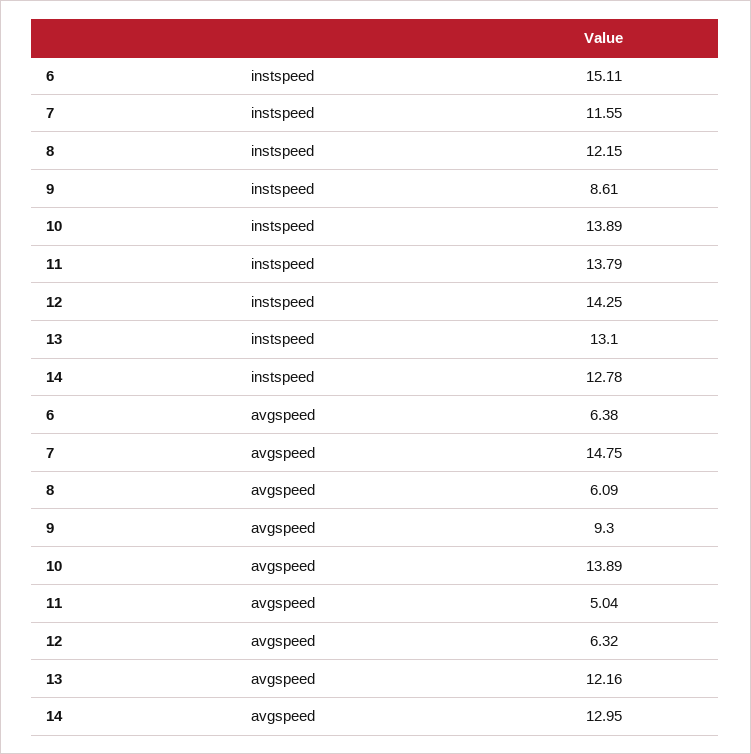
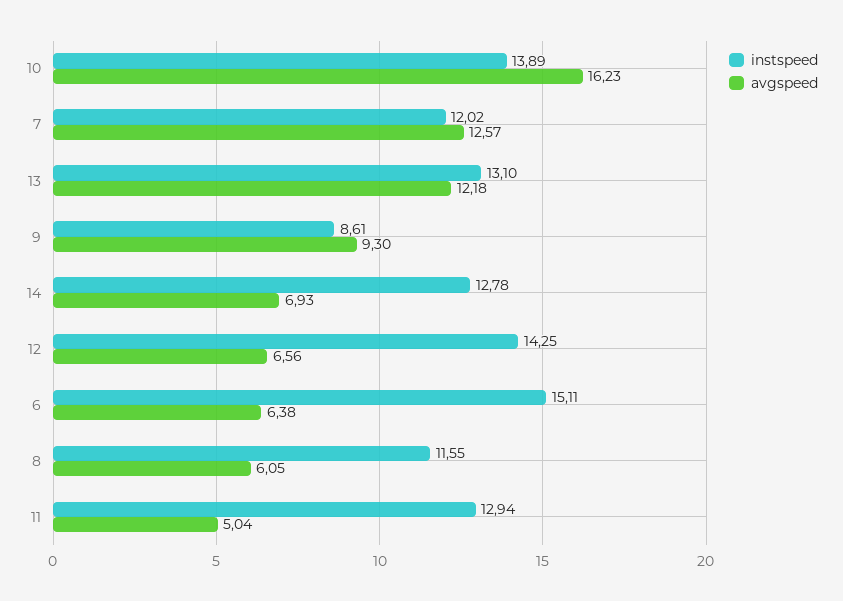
  {
    "instspeed": {
      "6": 15.11,
-     "7": 11.55,
+     "7": 12.02,
-     "8": 12.15,
+     "8": 11.55,
      "9": 8.61,
      "10": 13.89,
-     "11": 13.79,
+     "11": 12.94,
      "12": 14.25,
      "13": 13.1,
      "14": 12.78
    },
    "avgspeed": {
      "6": 6.38,
-     "7": 14.75,
+     "7": 12.57,
-     "8": 6.09,
+     "8": 6.05,
      "9": 9.3,
-     "10": 13.89,
+     "10": 16.23,
      "11": 5.04,
-     "12": 6.32,
+     "12": 6.56,
-     "13": 12.16,
+     "13": 12.18,
-     "14": 12.95
+     "14": 6.93
    }
  }

